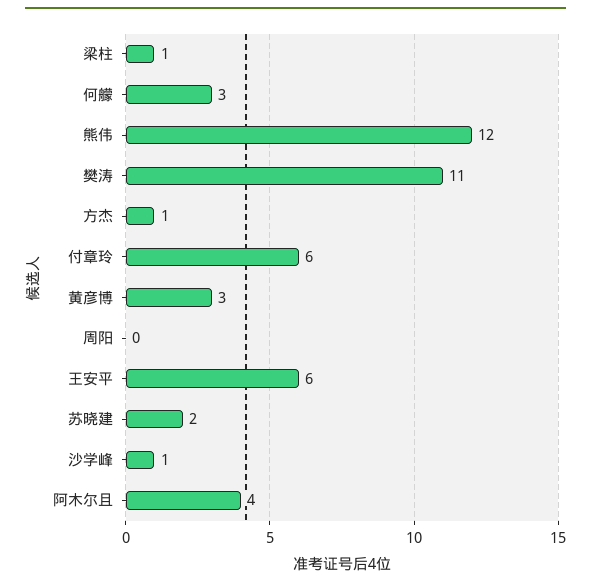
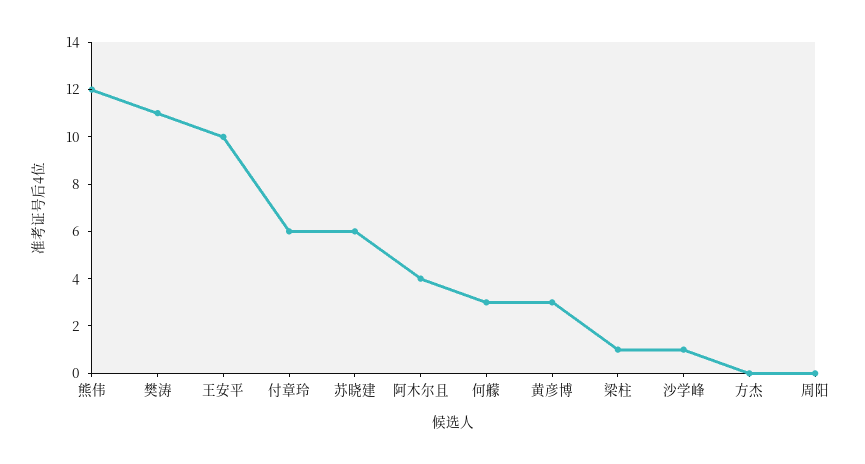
  {
    "梁柱": 1,
    "何艨": 3,
    "熊伟": 12,
    "樊涛": 11,
-   "方杰": 1,
+   "方杰": 0,
    "付章玲": 6,
    "黄彦博": 3,
    "周阳": 0,
-   "王安平": 6,
+   "王安平": 10,
-   "苏晓建": 2,
+   "苏晓建": 6,
    "沙学峰": 1,
    "阿木尔且": 4
  }

